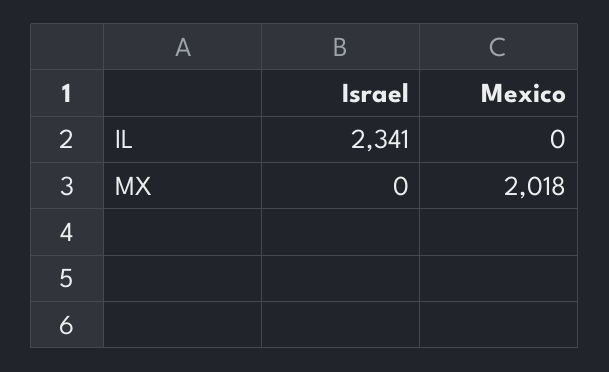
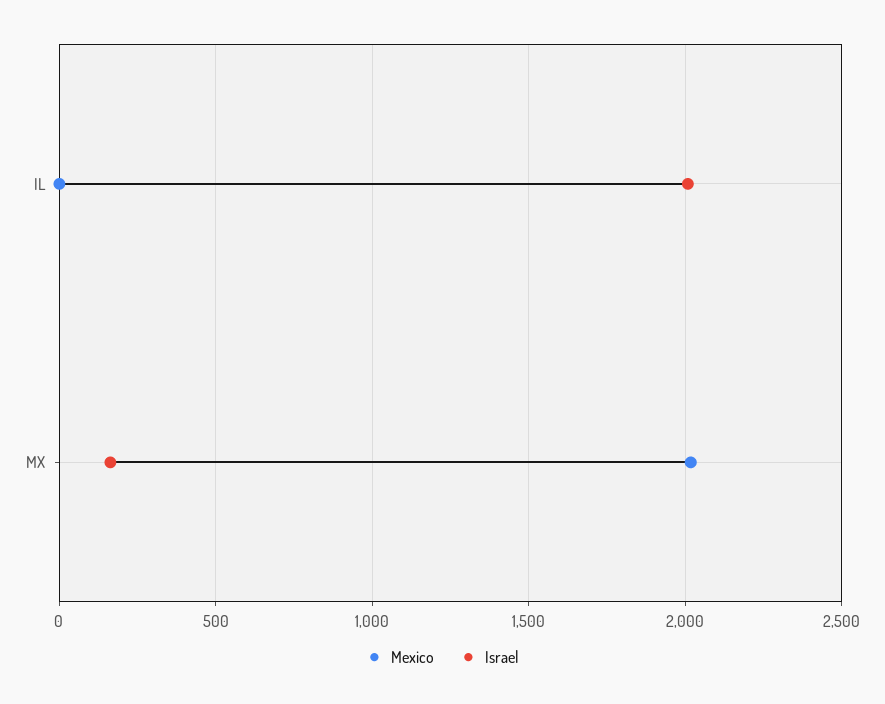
  {
    "Israel": {
-     "IL": 2341,
+     "IL": 2000,
-     "MX": 0
+     "MX": 150
    },
    "Mexico": {
      "IL": 0,
      "MX": 2018
    }
  }

